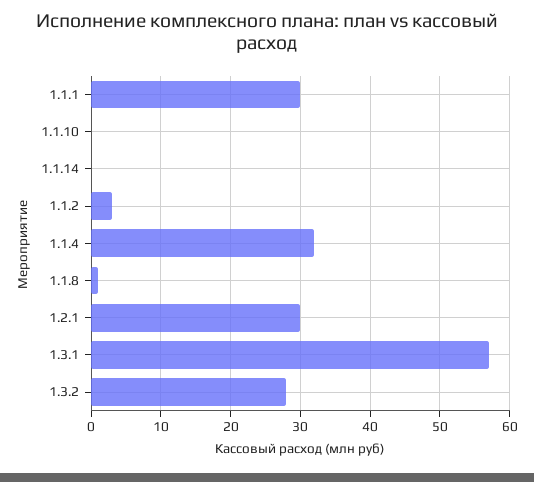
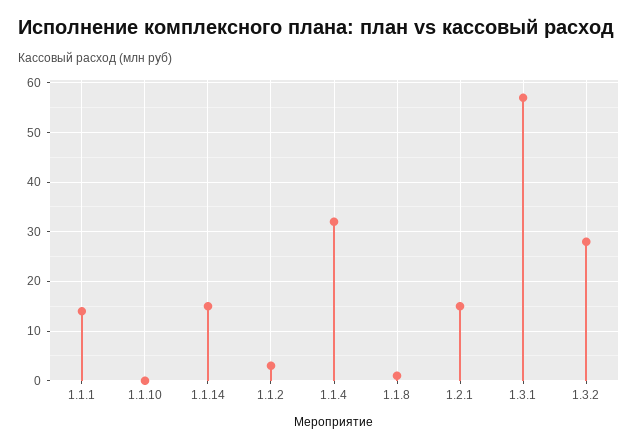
  {
-   "1.1.1": 30,
+   "1.1.1": 15,
    "1.1.10": 0,
-   "1.1.14": 0,
+   "1.1.14": 15,
    "1.1.2": 3,
    "1.1.4": 32,
    "1.1.8": 1,
-   "1.2.1": 30,
+   "1.2.1": 15,
    "1.3.1": 57,
    "1.3.2": 28
  }

